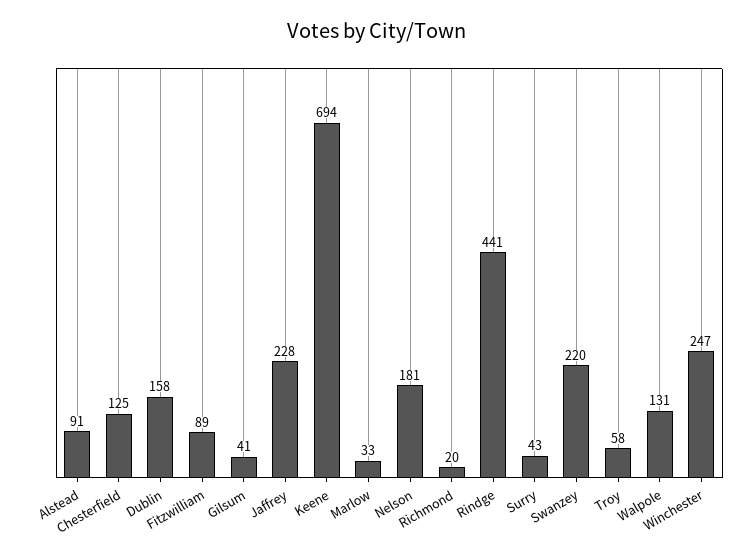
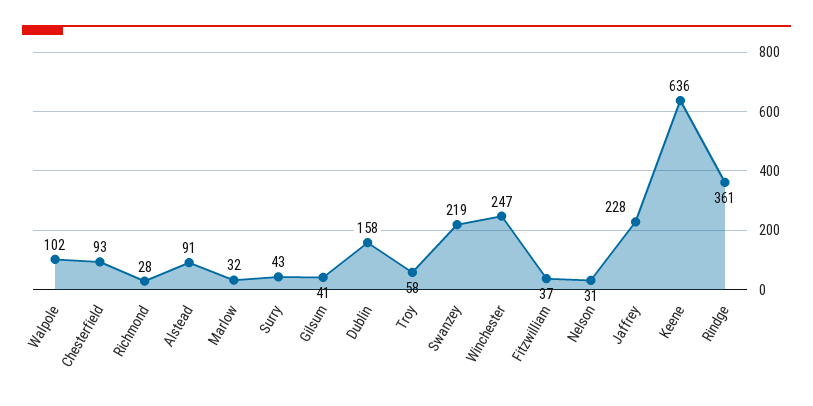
  {
    "Alstead": 91,
-   "Chesterfield": 125,
+   "Chesterfield": 93,
    "Dublin": 158,
-   "Fitzwilliam": 89,
+   "Fitzwilliam": 37,
    "Gilsum": 41,
    "Jaffrey": 228,
-   "Keene": 694,
+   "Keene": 636,
-   "Marlow": 33,
+   "Marlow": 32,
-   "Nelson": 181,
+   "Nelson": 31,
-   "Richmond": 20,
+   "Richmond": 28,
-   "Rindge": 441,
+   "Rindge": 361,
    "Surry": 43,
-   "Swanzey": 220,
+   "Swanzey": 219,
    "Troy": 58,
-   "Walpole": 131,
+   "Walpole": 102,
    "Winchester": 247
  }

